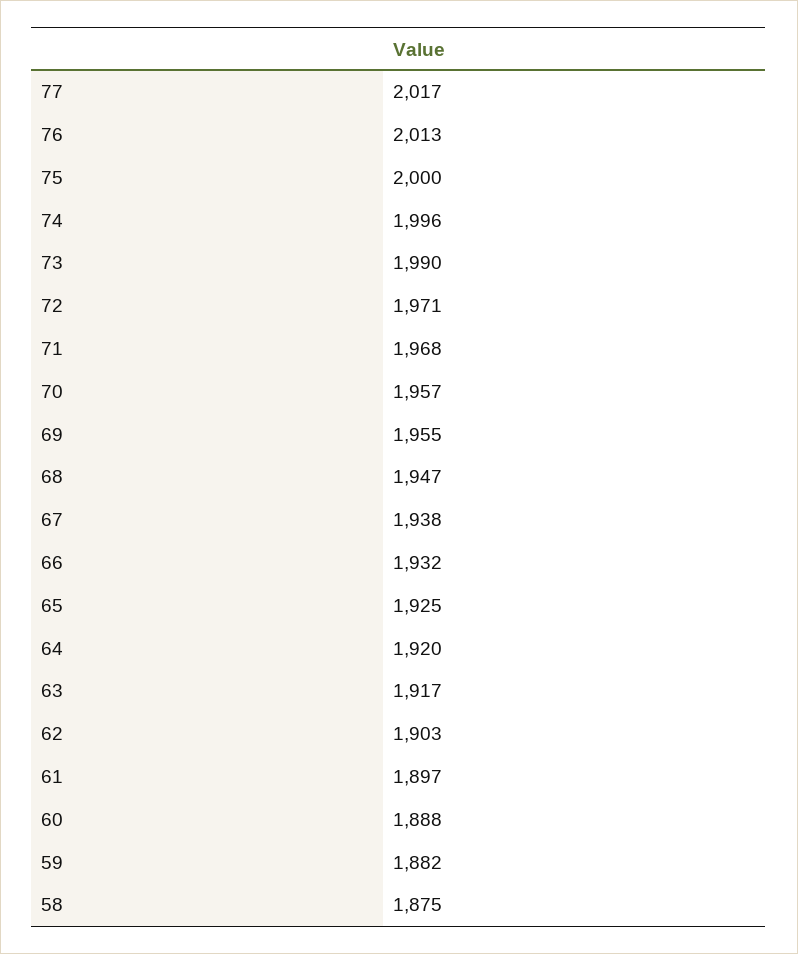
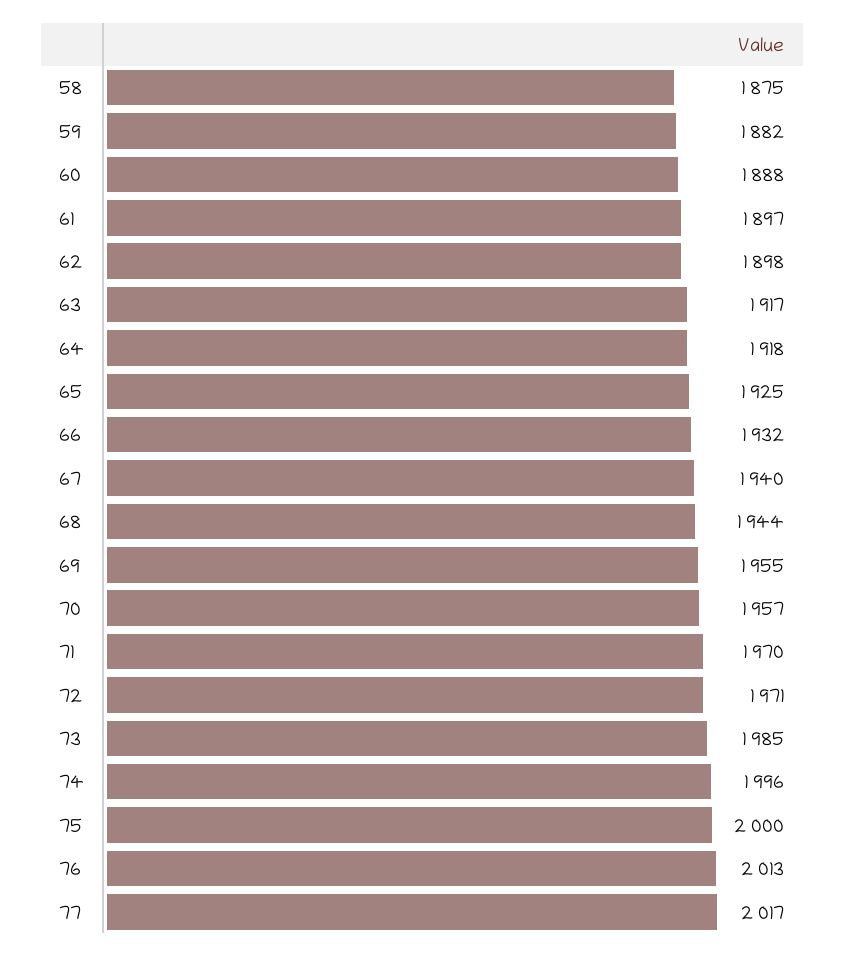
  {
    "77": 2017,
    "76": 2013,
    "75": 2000,
    "74": 1996,
-   "73": 1990,
+   "73": 1985,
    "72": 1971,
-   "71": 1968,
+   "71": 1970,
    "70": 1957,
    "69": 1955,
-   "68": 1947,
+   "68": 1944,
-   "67": 1938,
+   "67": 1940,
    "66": 1932,
    "65": 1925,
-   "64": 1920,
+   "64": 1918,
    "63": 1917,
-   "62": 1903,
+   "62": 1898,
    "61": 1897,
    "60": 1888,
    "59": 1882,
    "58": 1875
  }

